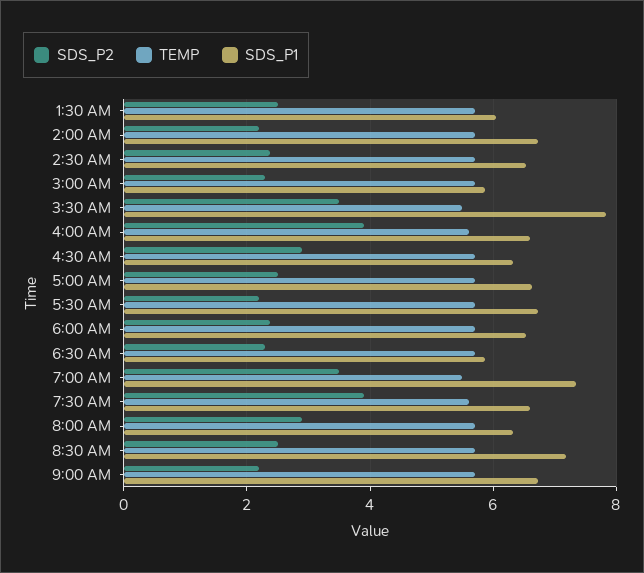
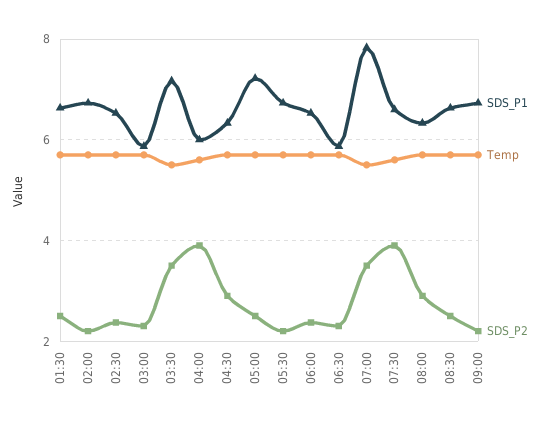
  {
    "SDS_P2": {
      "1:30 AM": 2.6,
      "2:00 AM": 2.2,
      "2:30 AM": 2.4,
      "3:00 AM": 2.4,
      "3:30 AM": 3.6,
      "4:00 AM": 4,
      "4:30 AM": 3,
      "5:00 AM": 2.6,
      "5:30 AM": 2.2,
      "6:00 AM": 2.4,
      "6:30 AM": 2.4,
      "7:00 AM": 3.6,
      "7:30 AM": 4,
      "8:00 AM": 3,
      "8:30 AM": 2.6,
      "9:00 AM": 2.2
    },
    "TEMP": {
      "1:30 AM": 5.8,
      "2:00 AM": 5.8,
      "2:30 AM": 5.8,
      "3:00 AM": 5.8,
      "3:30 AM": 5.6,
      "4:00 AM": 5.6,
      "4:30 AM": 5.8,
      "5:00 AM": 5.8,
      "5:30 AM": 5.8,
      "6:00 AM": 5.8,
      "6:30 AM": 5.8,
      "7:00 AM": 5.6,
      "7:30 AM": 5.6,
      "8:00 AM": 5.8,
      "8:30 AM": 5.8,
      "9:00 AM": 5.8
    },
    "SDS_P1": {
-     "1:30 AM": 6,
+     "1:30 AM": 6.6,
      "2:00 AM": 6.8,
      "2:30 AM": 6.6,
      "3:00 AM": 5.8,
-     "3:30 AM": 7.8,
+     "3:30 AM": 7.2,
-     "4:00 AM": 6.6,
+     "4:00 AM": 6,
      "4:30 AM": 6.4,
-     "5:00 AM": 6.6,
+     "5:00 AM": 7.2,
      "5:30 AM": 6.8,
      "6:00 AM": 6.6,
      "6:30 AM": 5.8,
-     "7:00 AM": 7.4,
+     "7:00 AM": 7.8,
      "7:30 AM": 6.6,
      "8:00 AM": 6.4,
-     "8:30 AM": 7.2,
+     "8:30 AM": 6.6,
      "9:00 AM": 6.8
    }
  }

